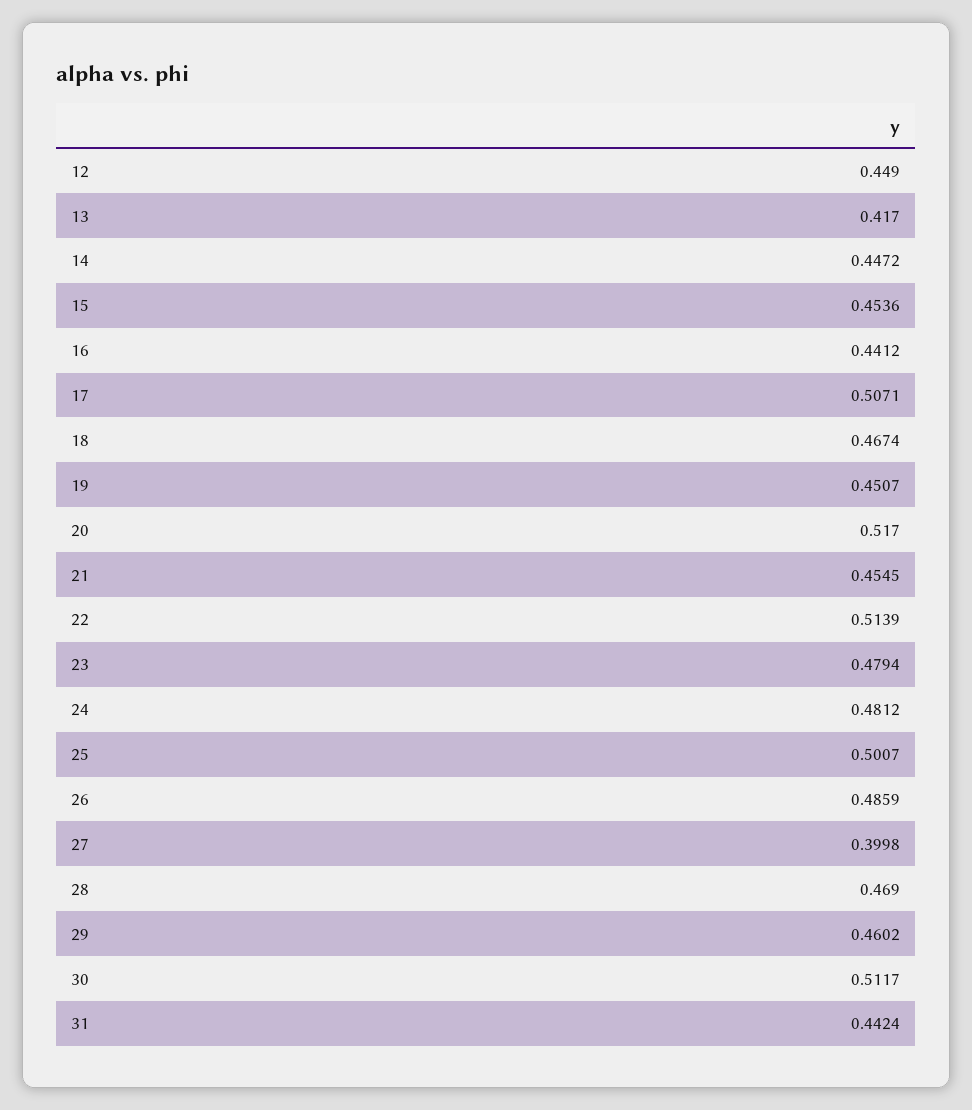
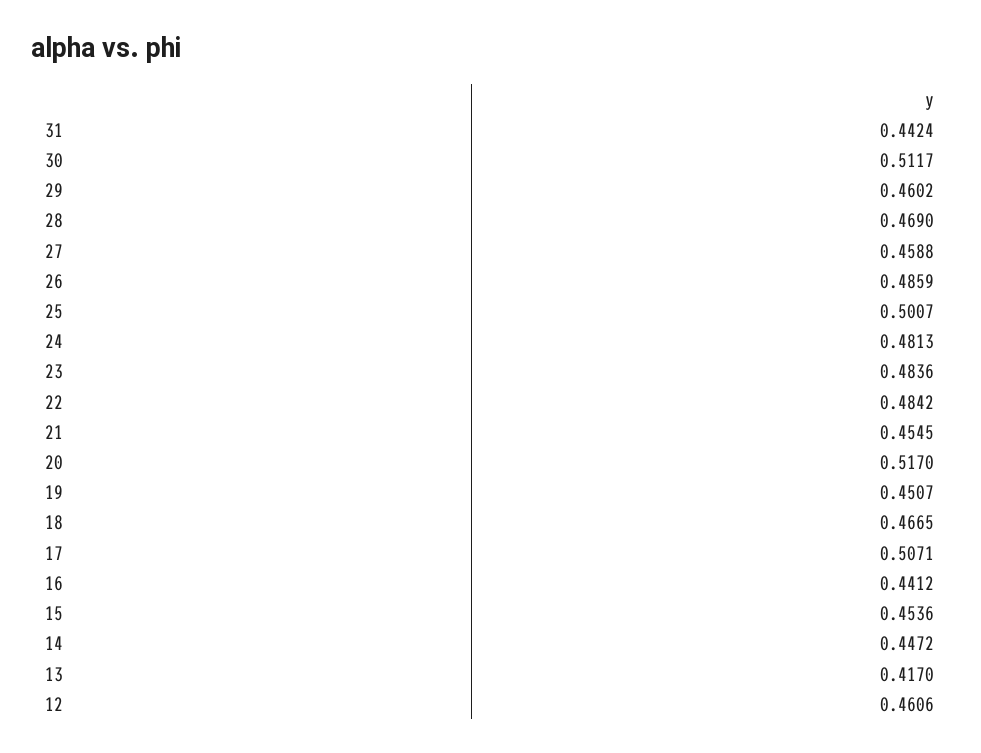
  {
-   "12": 0.449,
+   "12": 0.4606,
    "13": 0.417,
    "14": 0.4472,
    "15": 0.4536,
    "16": 0.4412,
    "17": 0.5071,
-   "18": 0.4674,
+   "18": 0.4665,
    "19": 0.4507,
    "20": 0.517,
    "21": 0.4545,
-   "22": 0.5139,
+   "22": 0.4842,
-   "23": 0.4794,
+   "23": 0.4836,
-   "24": 0.4812,
+   "24": 0.4813,
    "25": 0.5007,
    "26": 0.4859,
-   "27": 0.3998,
+   "27": 0.4588,
    "28": 0.469,
    "29": 0.4602,
    "30": 0.5117,
    "31": 0.4424
  }

